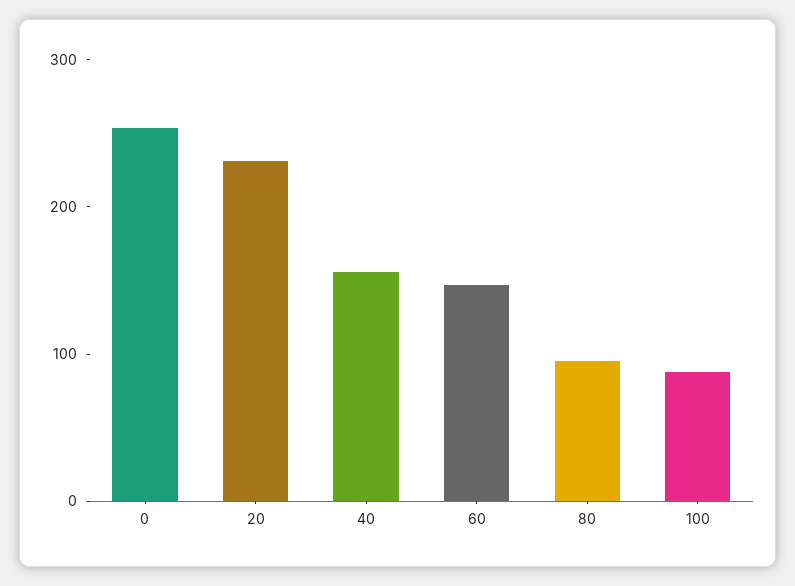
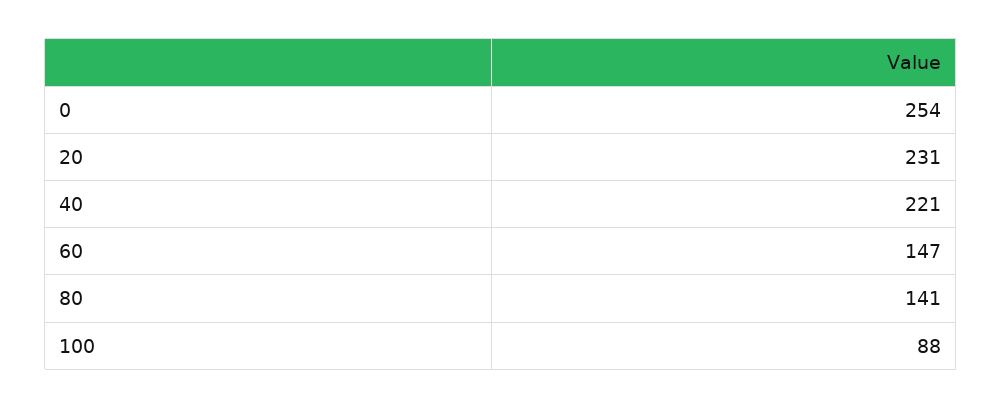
  {
    "0": 254,
    "20": 231,
-   "40": 160,
+   "40": 221,
    "60": 147,
-   "80": 100,
+   "80": 141,
    "100": 88
  }

